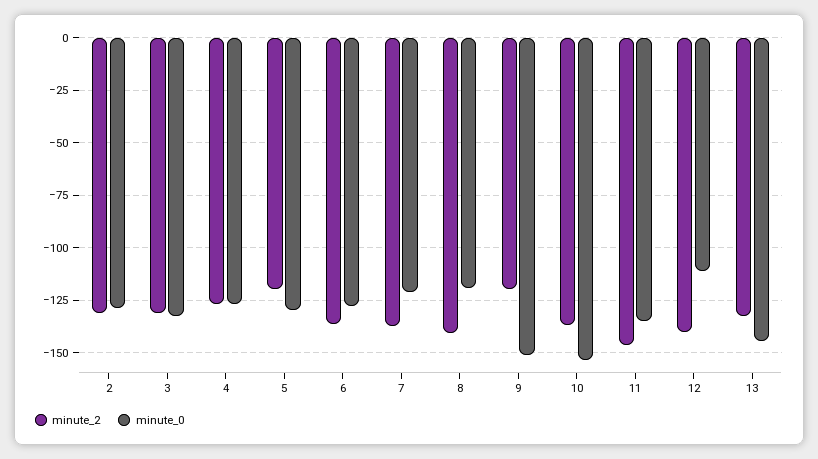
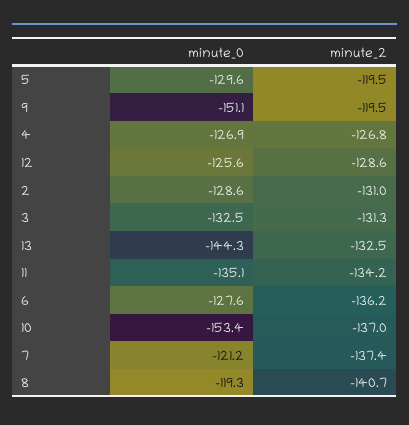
  {
    "minute_2": {
      "2": -131,
      "3": -131.3,
      "4": -126.8,
      "5": -119.5,
      "6": -136.2,
      "7": -137.4,
      "8": -140.7,
      "9": -119.5,
      "10": -137,
-     "11": -145,
+     "11": -134.2,
-     "12": -140,
+     "12": -128.6,
      "13": -132.5
    },
    "minute_0": {
      "2": -128.6,
      "3": -132.5,
      "4": -126.9,
      "5": -129.6,
      "6": -127.6,
      "7": -121.2,
      "8": -119.3,
      "9": -151.1,
      "10": -153.4,
      "11": -135.1,
-     "12": -110,
+     "12": -125.6,
      "13": -144.3
    }
  }

